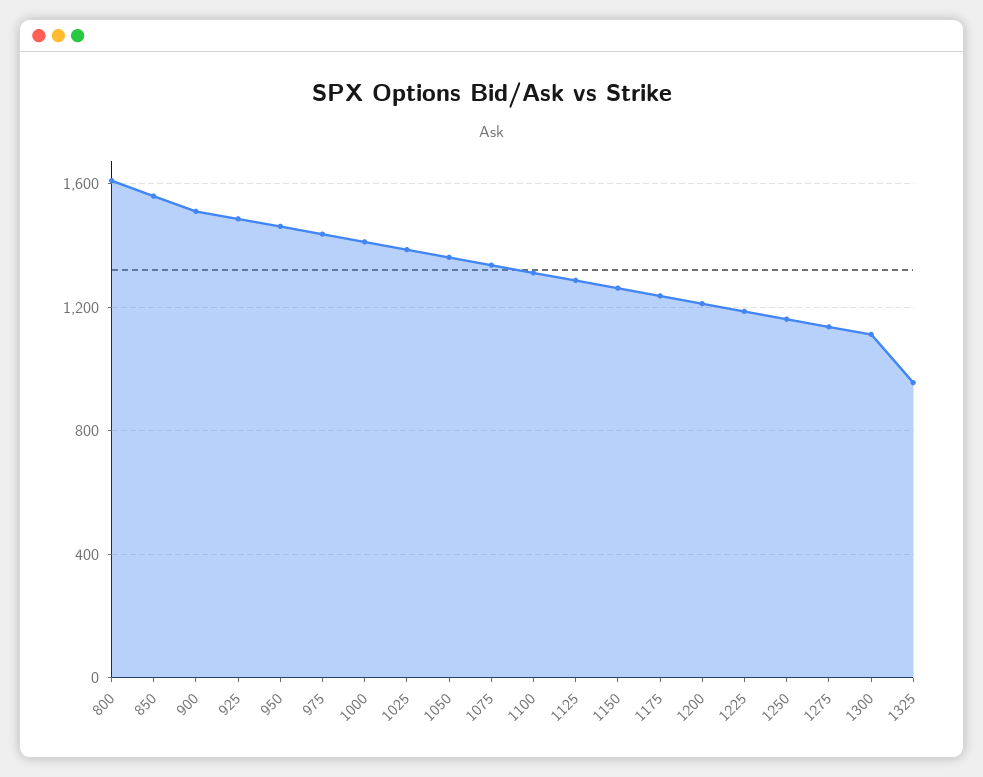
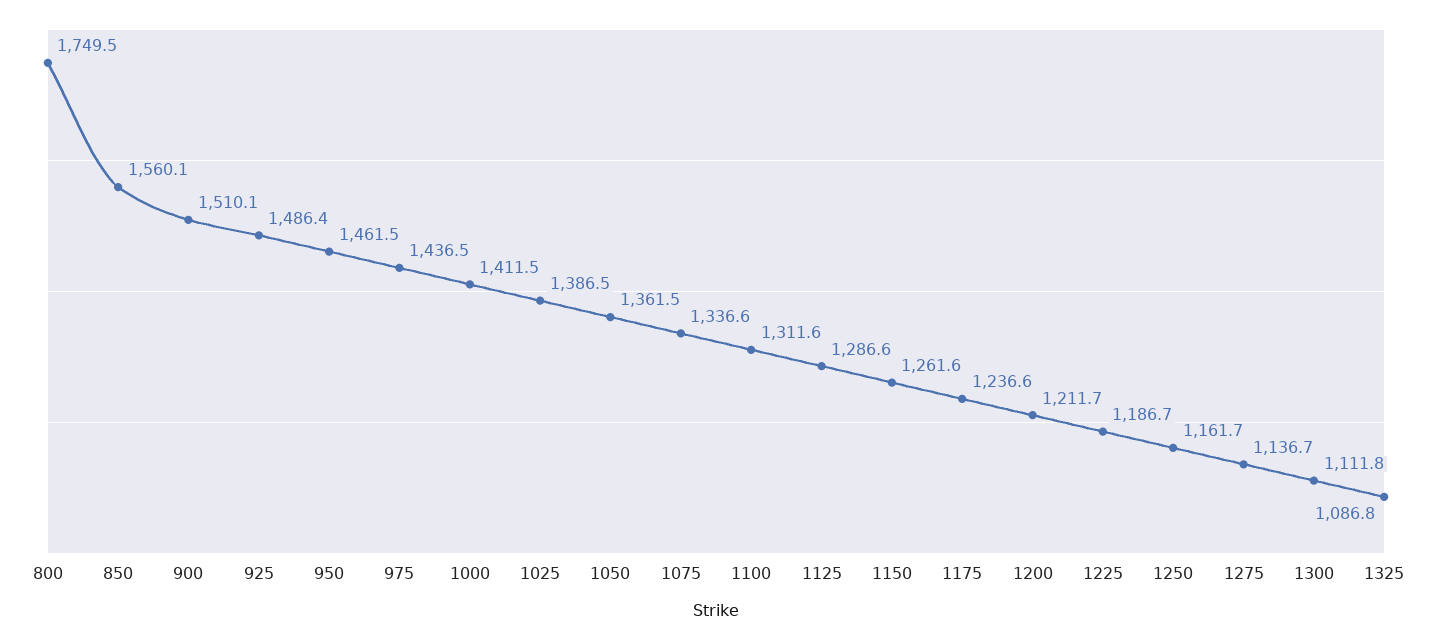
  {
-   "800": 1600,
+   "800": 1749.5,
    "850": 1560.1,
    "900": 1510.1,
    "925": 1486.4,
    "950": 1461.5,
    "975": 1436.5,
    "1000": 1411.5,
    "1025": 1386.5,
    "1050": 1361.5,
    "1075": 1336.6,
    "1100": 1311.6,
    "1125": 1286.6,
    "1150": 1261.6,
    "1175": 1236.6,
    "1200": 1211.7,
    "1225": 1186.7,
    "1250": 1161.7,
    "1275": 1136.7,
    "1300": 1111.8,
-   "1325": 950
+   "1325": 1086.8
  }

